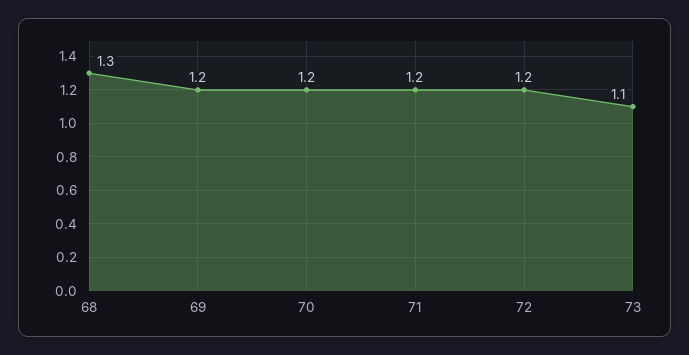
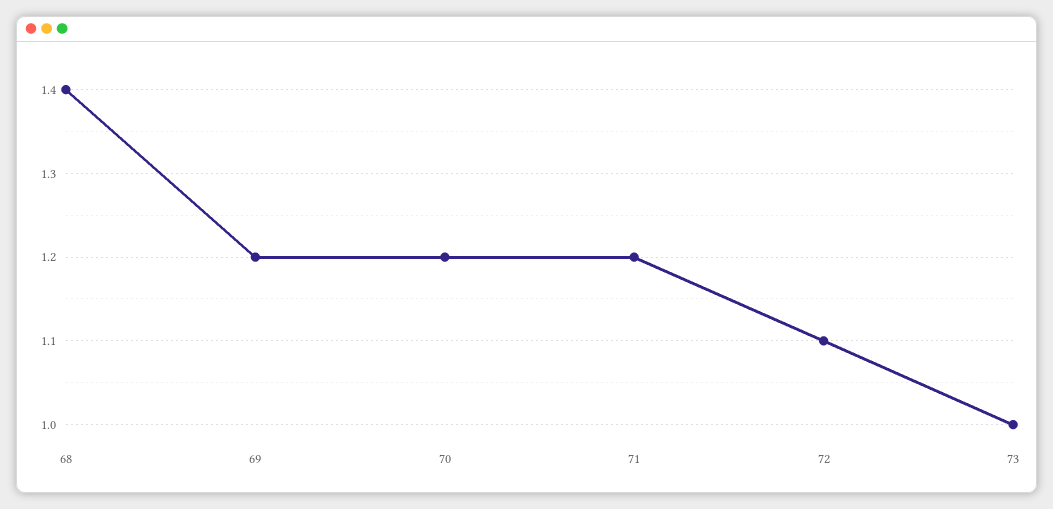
  {
-   "68": 1.3,
+   "68": 1.4,
    "69": 1.2,
    "70": 1.2,
    "71": 1.2,
-   "72": 1.2,
+   "72": 1.1,
-   "73": 1.1
+   "73": 1
  }

